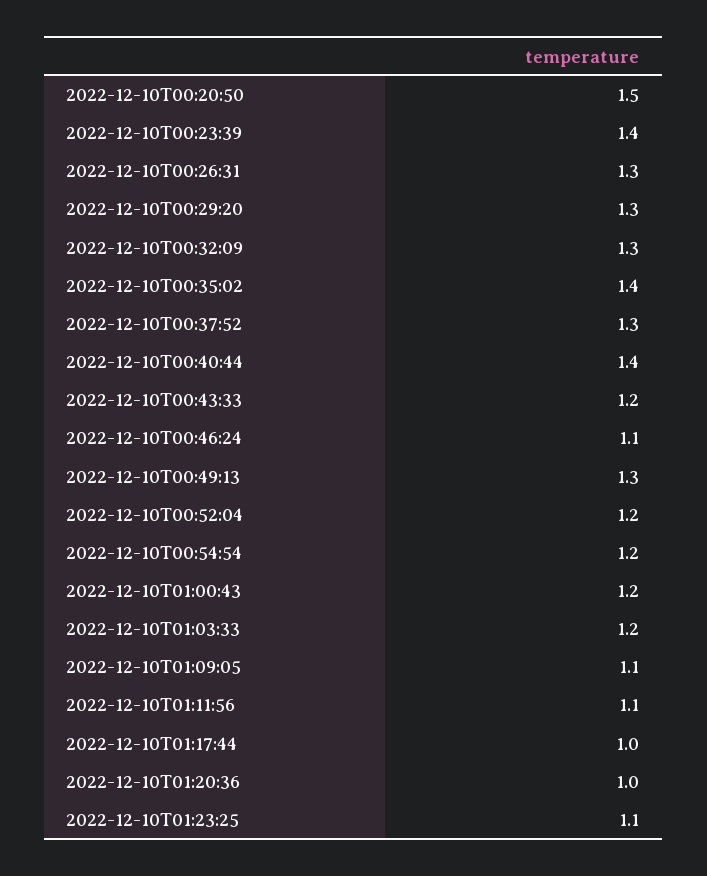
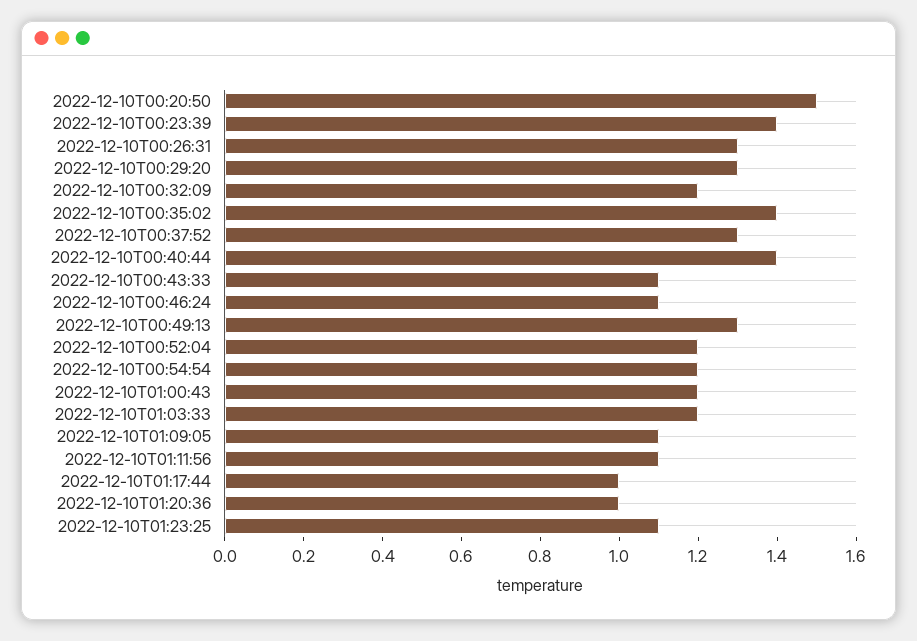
  {
    "2022-12-10T00:20:50": 1.5,
    "2022-12-10T00:23:39": 1.4,
    "2022-12-10T00:26:31": 1.3,
    "2022-12-10T00:29:20": 1.3,
-   "2022-12-10T00:32:09": 1.3,
+   "2022-12-10T00:32:09": 1.2,
    "2022-12-10T00:35:02": 1.4,
    "2022-12-10T00:37:52": 1.3,
    "2022-12-10T00:40:44": 1.4,
-   "2022-12-10T00:43:33": 1.2,
+   "2022-12-10T00:43:33": 1.1,
    "2022-12-10T00:46:24": 1.1,
    "2022-12-10T00:49:13": 1.3,
    "2022-12-10T00:52:04": 1.2,
    "2022-12-10T00:54:54": 1.2,
    "2022-12-10T01:00:43": 1.2,
    "2022-12-10T01:03:33": 1.2,
    "2022-12-10T01:09:05": 1.1,
    "2022-12-10T01:11:56": 1.1,
    "2022-12-10T01:17:44": 1,
    "2022-12-10T01:20:36": 1,
    "2022-12-10T01:23:25": 1.1
  }

